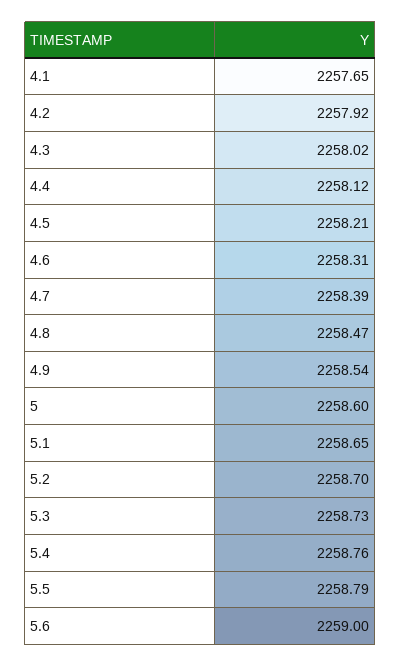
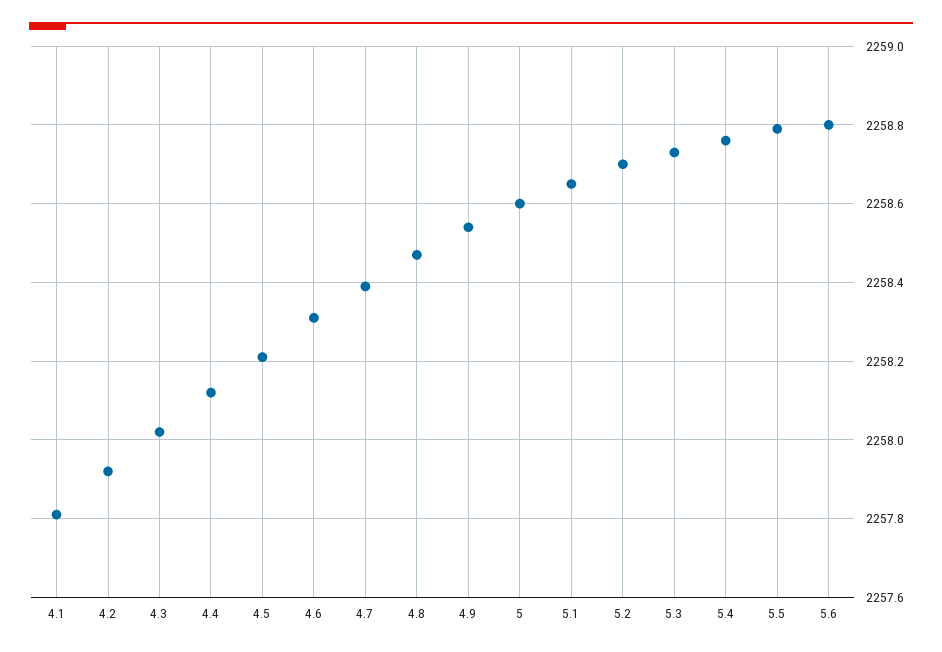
  {
-   "4.1": 2257.65,
+   "4.1": 2257.8,
    "4.2": 2257.92,
    "4.3": 2258.02,
    "4.4": 2258.12,
    "4.5": 2258.21,
    "4.6": 2258.31,
    "4.7": 2258.39,
    "4.8": 2258.47,
    "4.9": 2258.54,
    "5": 2258.6,
    "5.1": 2258.65,
    "5.2": 2258.7,
    "5.3": 2258.73,
    "5.4": 2258.76,
    "5.5": 2258.79,
-   "5.6": 2259
+   "5.6": 2258.8
  }

